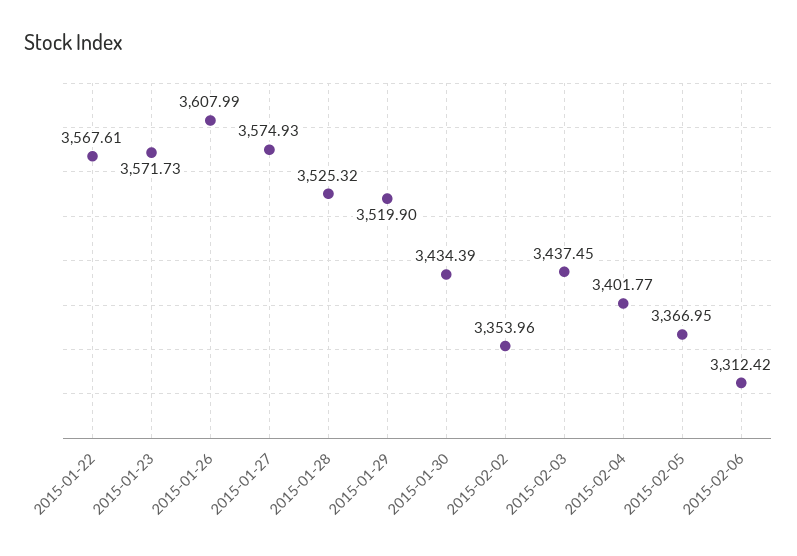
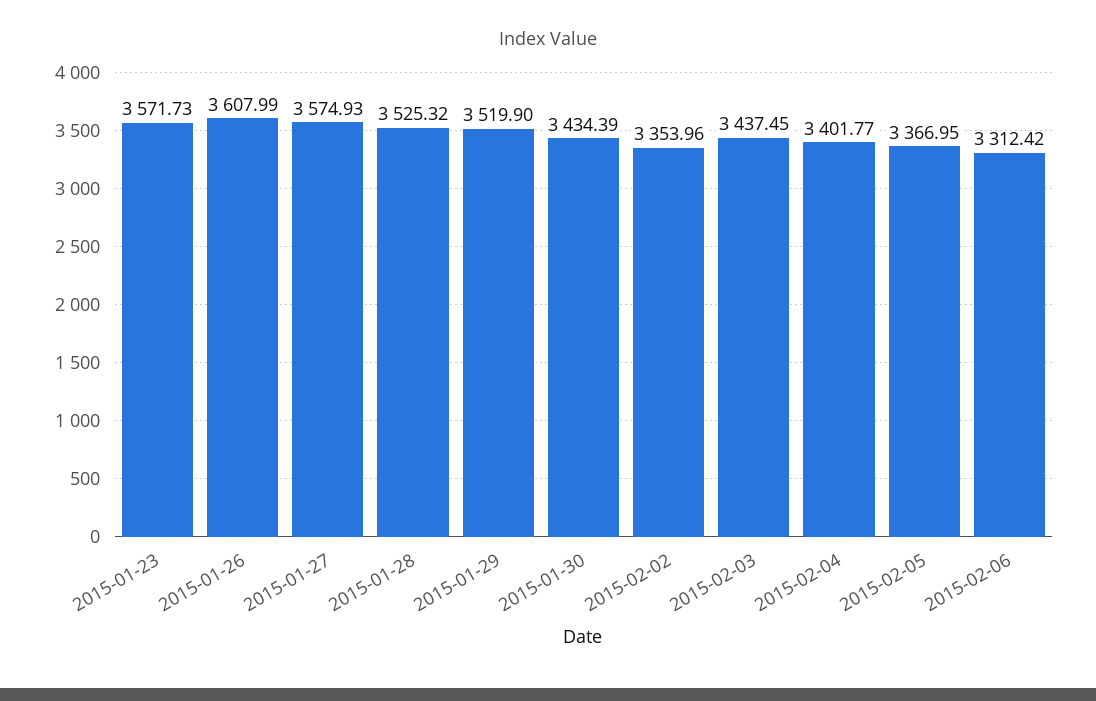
  {
-   "2015-01-22": 3567.61,
    "2015-01-23": 3571.73,
    "2015-01-26": 3607.99,
    "2015-01-27": 3574.93,
    "2015-01-28": 3525.32,
    "2015-01-29": 3519.9,
    "2015-01-30": 3434.39,
    "2015-02-02": 3353.96,
    "2015-02-03": 3437.45,
    "2015-02-04": 3401.77,
    "2015-02-05": 3366.95,
    "2015-02-06": 3312.42
  }

